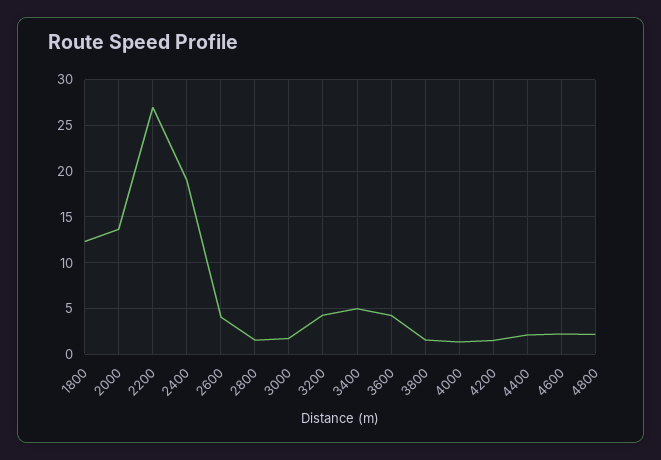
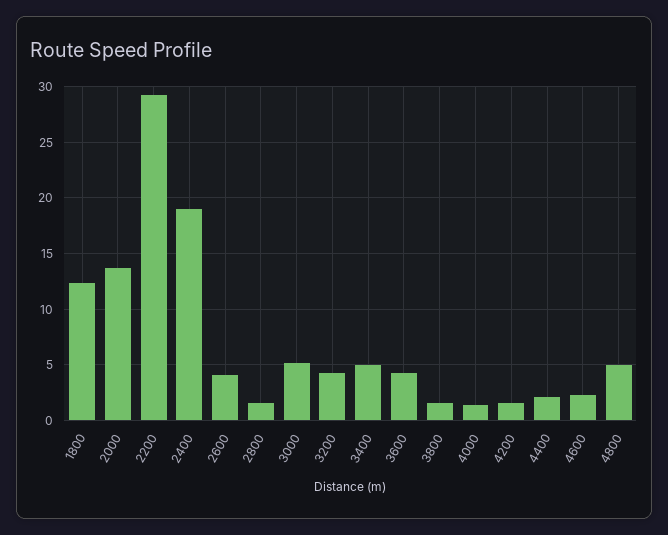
  {
    "1800": 12,
    "2000": 14,
-   "2200": 27,
+   "2200": 29,
    "2400": 19,
    "2600": 4,
    "2800": 2,
-   "3000": 2,
+   "3000": 5,
    "3200": 4,
    "3400": 5,
    "3600": 4,
    "3800": 2,
    "4000": 1,
    "4200": 2,
    "4400": 2,
    "4600": 2,
-   "4800": 2
+   "4800": 5
  }

